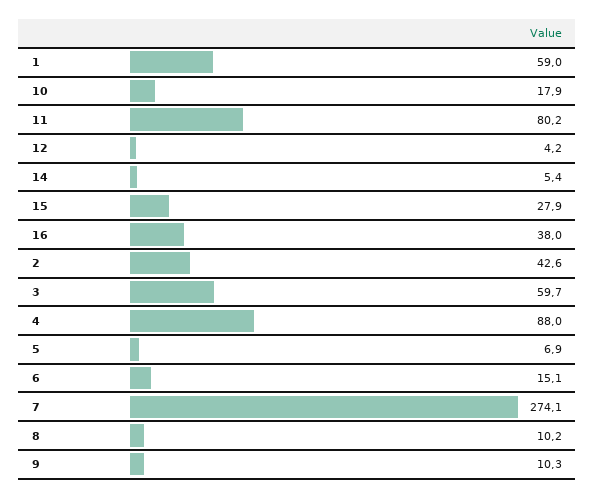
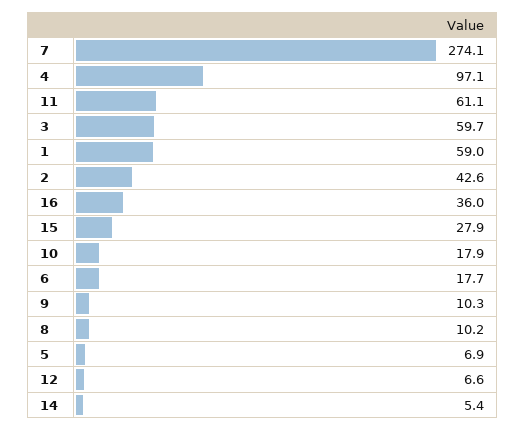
  {
    "1": 59,
    "10": 17.9,
-   "11": 80.2,
+   "11": 61.1,
-   "12": 4.2,
+   "12": 6.6,
    "14": 5.4,
    "15": 27.9,
-   "16": 38,
+   "16": 36,
    "2": 42.6,
    "3": 59.7,
-   "4": 88,
+   "4": 97.1,
    "5": 6.9,
-   "6": 15.1,
+   "6": 17.7,
    "7": 274.1,
    "8": 10.2,
    "9": 10.3
  }

